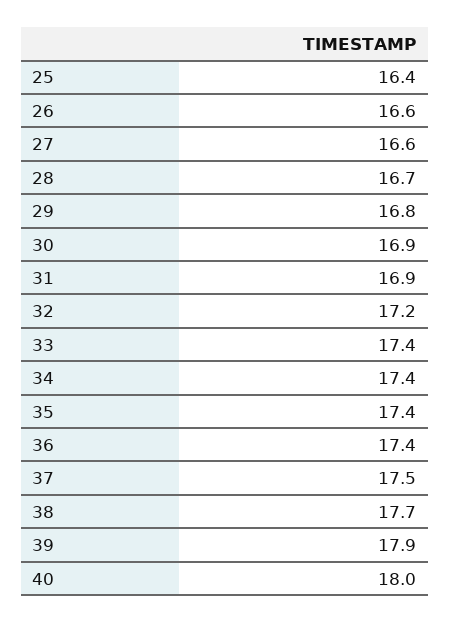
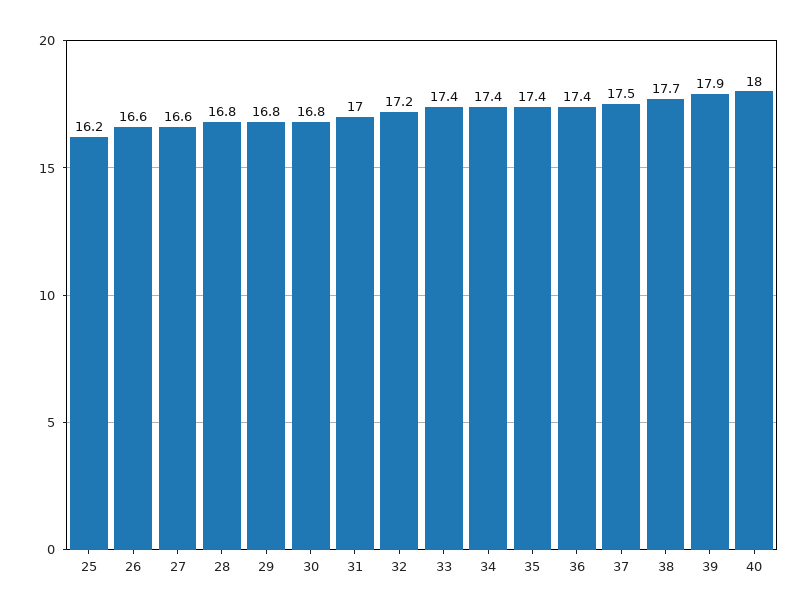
  {
-   "25": 16.4,
+   "25": 16.2,
    "26": 16.6,
    "27": 16.6,
-   "28": 16.7,
+   "28": 16.8,
    "29": 16.8,
-   "30": 16.9,
+   "30": 16.8,
-   "31": 16.9,
+   "31": 17,
    "32": 17.2,
    "33": 17.4,
    "34": 17.4,
    "35": 17.4,
    "36": 17.4,
    "37": 17.5,
    "38": 17.7,
    "39": 17.9,
    "40": 18
  }

